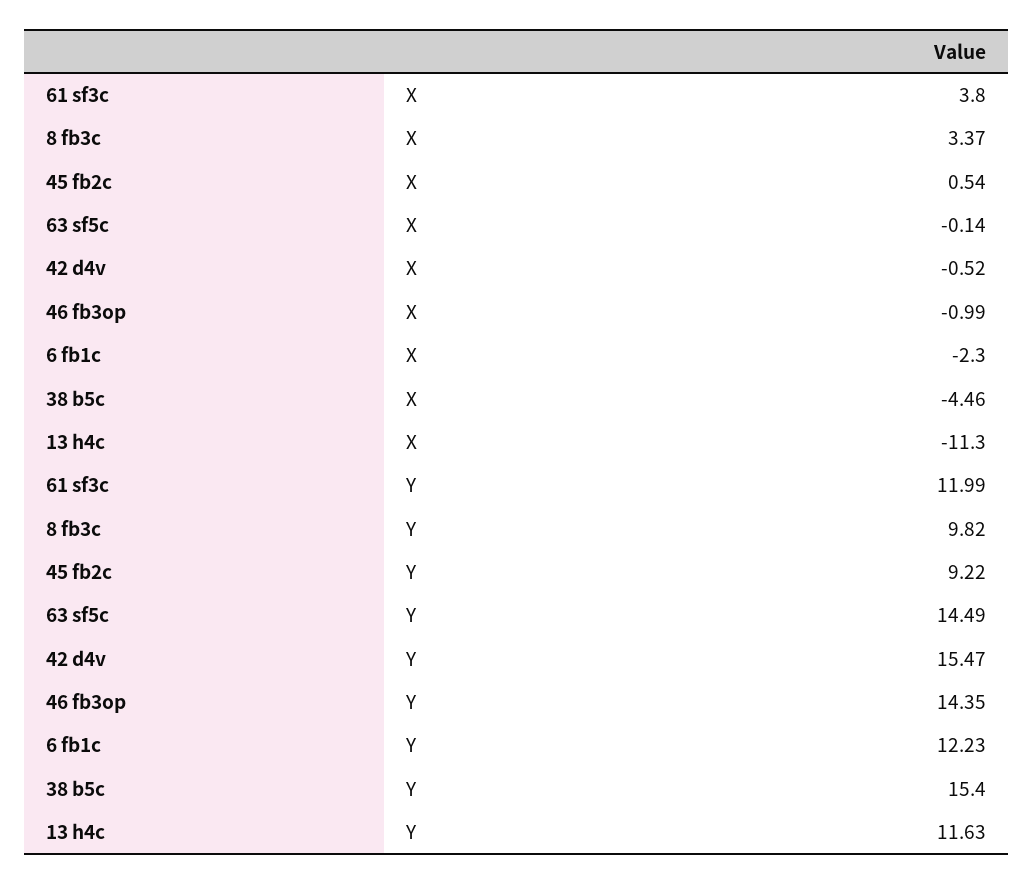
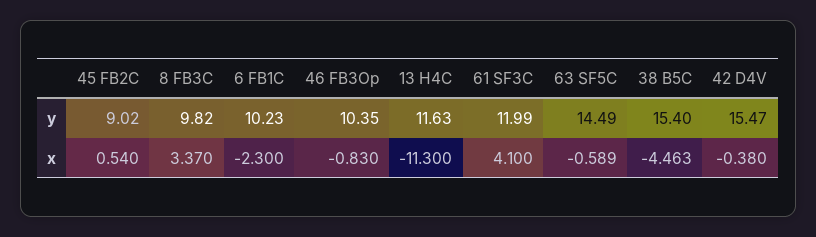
  {
    "61 sf3c": {
-     "X": 3.8,
+     "X": 4.1,
      "Y": 11.99
    },
    "8 fb3c": {
      "X": 3.37,
      "Y": 9.82
    },
    "45 fb2c": {
      "X": 0.54,
-     "Y": 9.22
+     "Y": 9.02
    },
    "63 sf5c": {
-     "X": -0.14,
+     "X": -0.589,
      "Y": 14.49
    },
    "42 d4v": {
-     "X": -0.52,
+     "X": -0.38,
      "Y": 15.47
    },
    "46 fb3op": {
-     "X": -0.99,
+     "X": -0.83,
-     "Y": 14.35
+     "Y": 10.35
    },
    "6 fb1c": {
      "X": -2.3,
-     "Y": 12.23
+     "Y": 10.23
    },
    "38 b5c": {
-     "X": -4.46,
+     "X": -4.463,
      "Y": 15.4
    },
    "13 h4c": {
      "X": -11.3,
      "Y": 11.63
    }
  }

